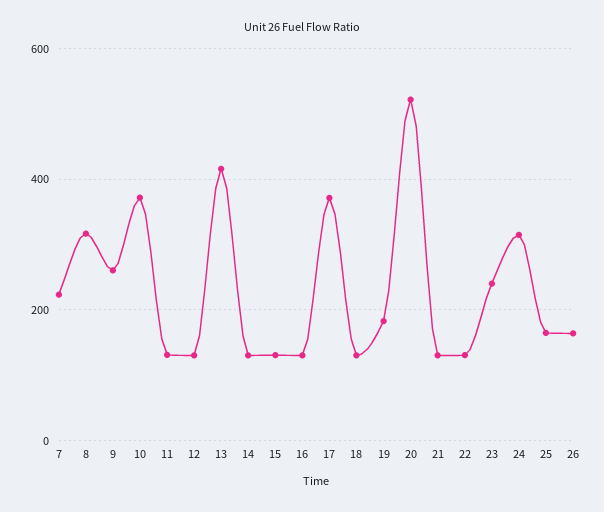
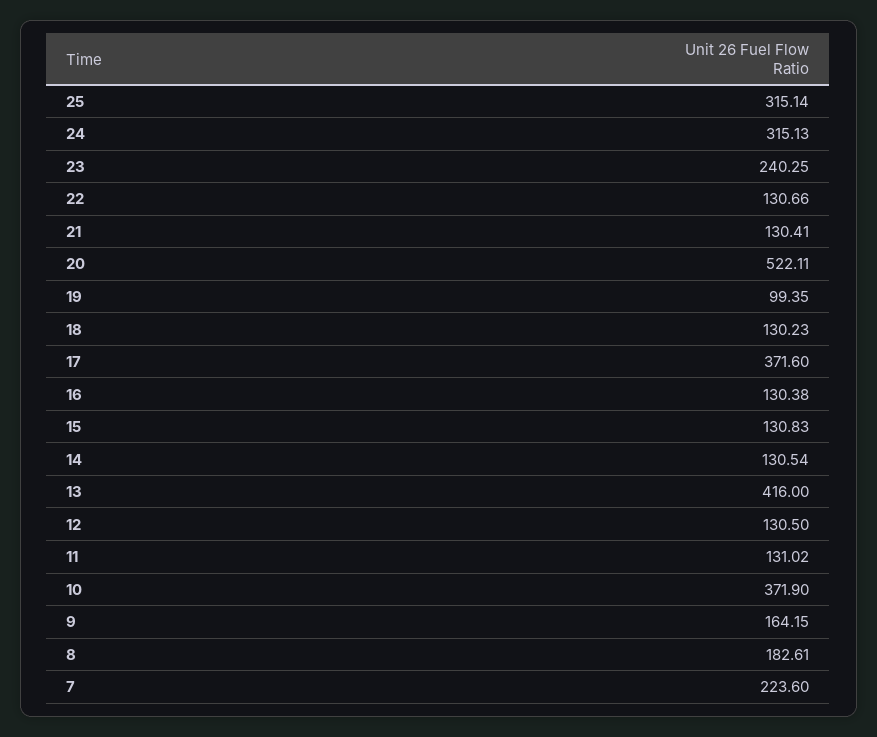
  {
    "7": 223.6,
-   "8": 320,
+   "8": 182.61,
-   "9": 260,
+   "9": 164.15,
    "10": 371.9,
    "11": 131.02,
    "12": 130.5,
    "13": 416,
    "14": 130.54,
    "15": 130.83,
    "16": 130.38,
    "17": 371.6,
    "18": 130.23,
-   "19": 180,
+   "19": 99.35,
    "20": 522.11,
    "21": 130.41,
    "22": 130.66,
    "23": 240.25,
    "24": 315.13,
-   "25": 160,
+   "25": 315.14
-   "26": 160
  }

